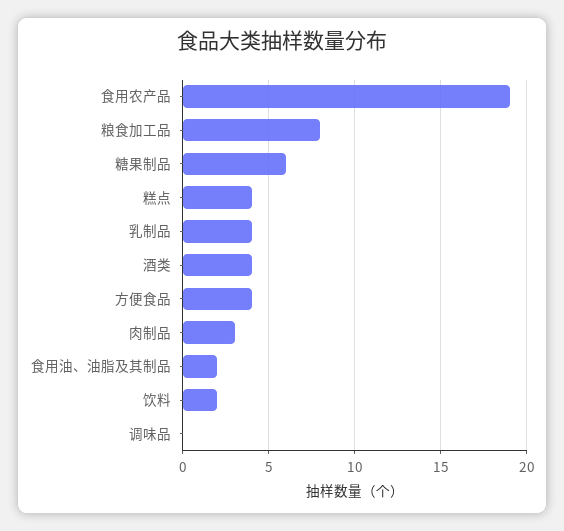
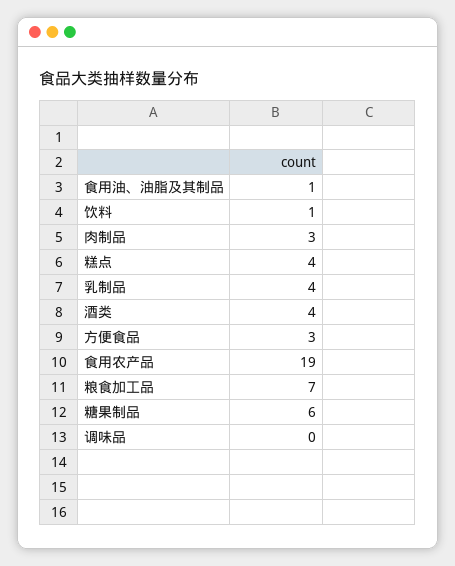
  {
    "食用农产品": 19,
-   "粮食加工品": 8,
+   "粮食加工品": 7,
    "糖果制品": 6,
    "糕点": 4,
    "乳制品": 4,
    "酒类": 4,
-   "方便食品": 4,
+   "方便食品": 3,
    "肉制品": 3,
-   "食用油、油脂及其制品": 2,
+   "食用油、油脂及其制品": 1,
-   "饮料": 2,
+   "饮料": 1,
    "调味品": 0
  }

